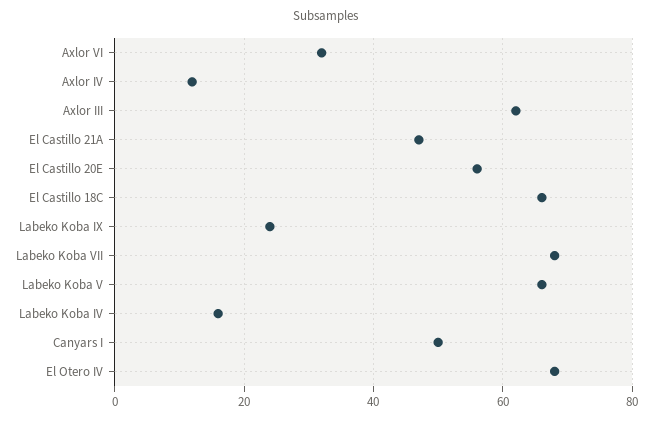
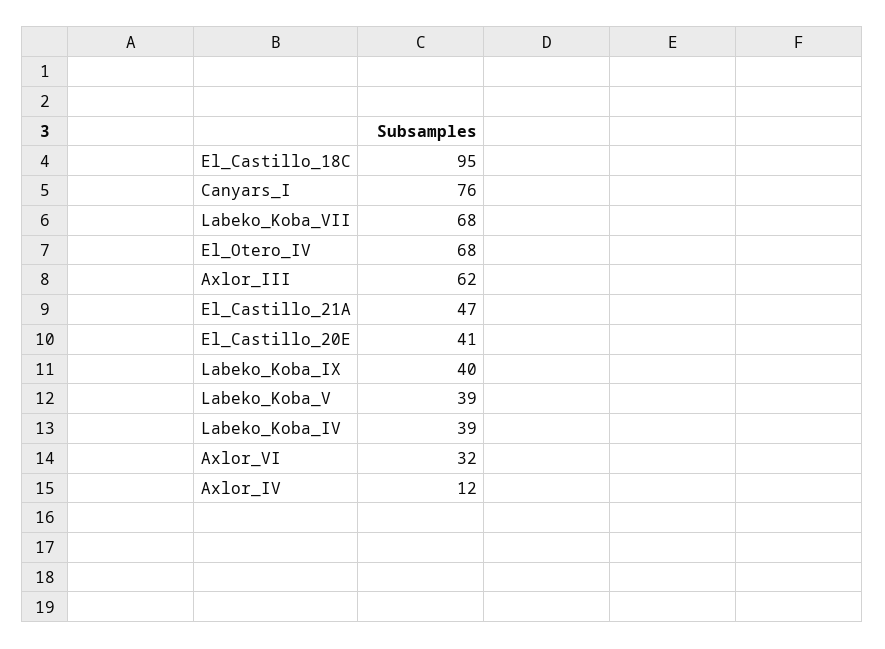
  {
    "Axlor VI": 32,
    "Axlor IV": 12,
    "Axlor III": 62,
    "El Castillo 21A": 47,
-   "El Castillo 20E": 55,
+   "El Castillo 20E": 41,
-   "El Castillo 18C": 65,
+   "El Castillo 18C": 95,
-   "Labeko Koba IX": 25,
+   "Labeko Koba IX": 40,
    "Labeko Koba VII": 68,
-   "Labeko Koba V": 65,
+   "Labeko Koba V": 39,
-   "Labeko Koba IV": 15,
+   "Labeko Koba IV": 39,
-   "Canyars I": 50,
+   "Canyars I": 76,
    "El Otero IV": 68
  }

